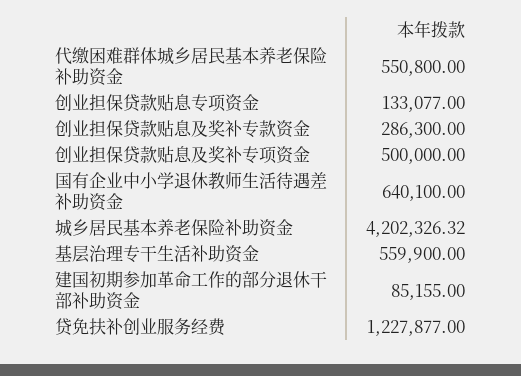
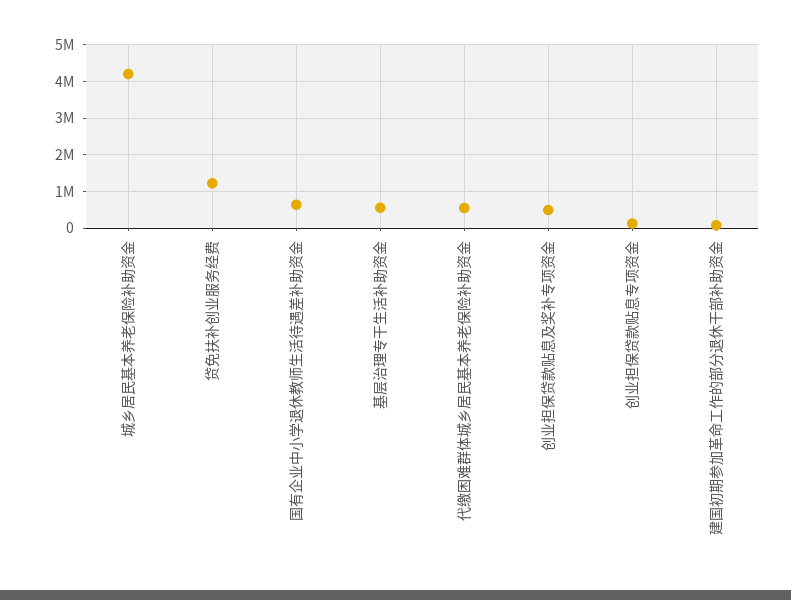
  {
    "代缴困难群体城乡居民基本养老保险补助资金": 550800,
    "创业担保贷款贴息专项资金": 133077,
-   "创业担保贷款贴息及奖补专款资金": 286300,
    "创业担保贷款贴息及奖补专项资金": 500000,
    "国有企业中小学退休教师生活待遇差补助资金": 640100,
    "城乡居民基本养老保险补助资金": 4202326.32,
    "基层治理专干生活补助资金": 559900,
    "建国初期参加革命工作的部分退休干部补助资金": 85155,
    "贷免扶补创业服务经费": 1227877
  }

